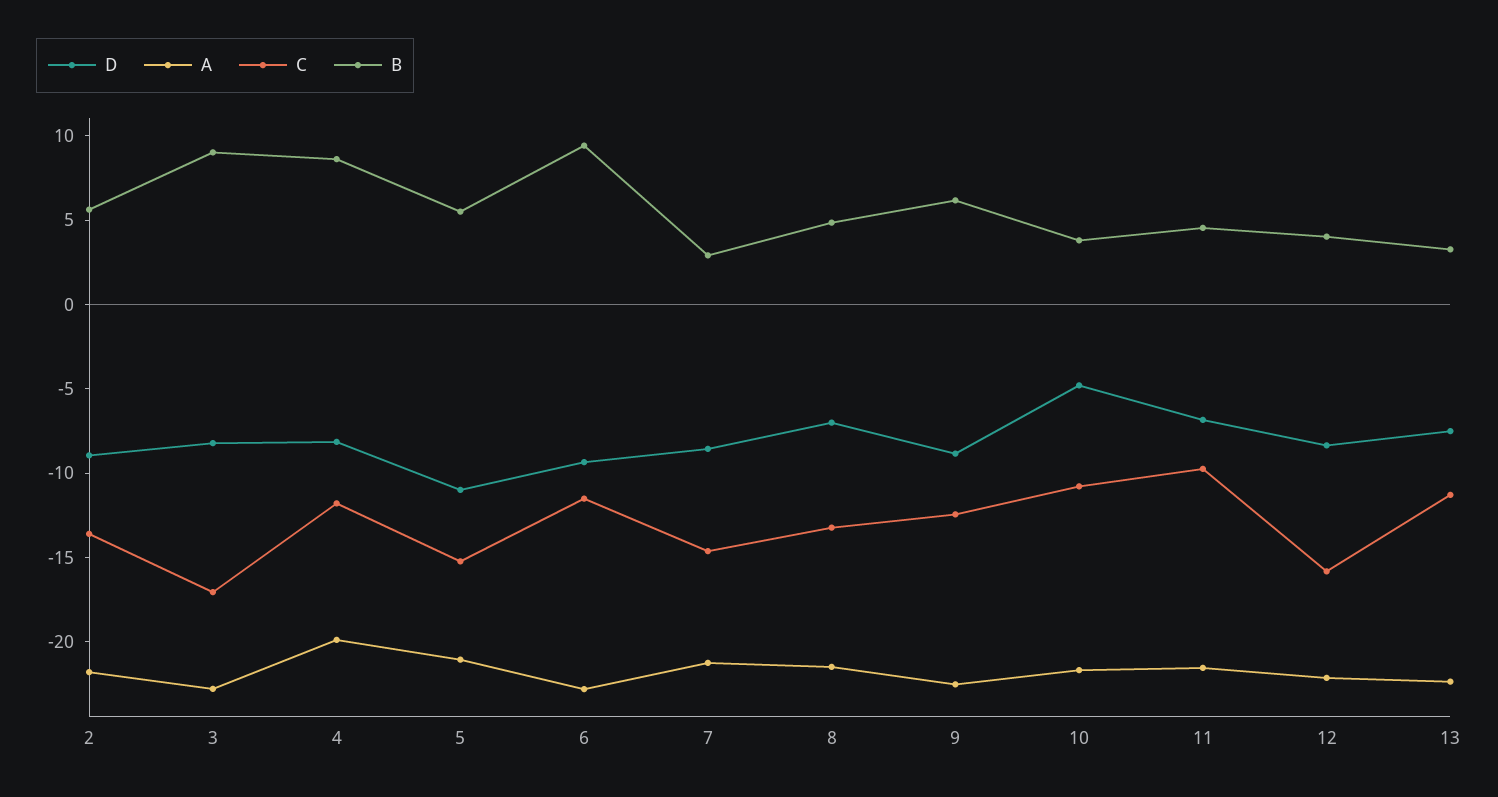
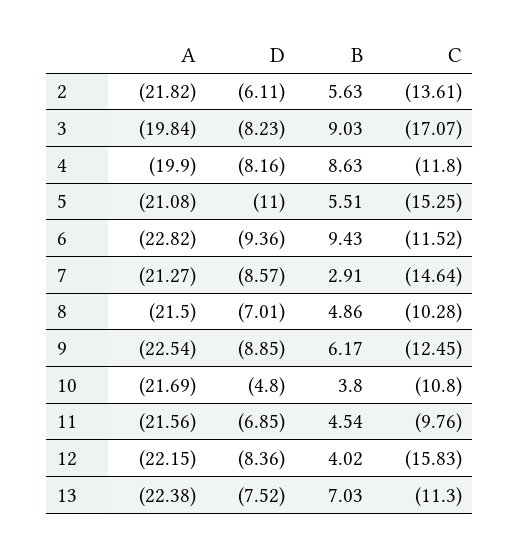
  {
    "D": {
-     "2": -9,
+     "2": -6.11,
      "3": -8.23,
      "4": -8.16,
      "5": -11,
      "6": -9.36,
      "7": -8.57,
      "8": -7.01,
      "9": -8.85,
      "10": -4.8,
      "11": -6.85,
      "12": -8.36,
      "13": -7.52
    },
    "A": {
      "2": -21.82,
-     "3": -23,
+     "3": -19.84,
      "4": -19.9,
      "5": -21.08,
      "6": -22.82,
      "7": -21.27,
      "8": -21.5,
      "9": -22.54,
      "10": -21.69,
      "11": -21.56,
      "12": -22.15,
      "13": -22.38
    },
    "C": {
      "2": -13.61,
      "3": -17.07,
      "4": -11.8,
      "5": -15.25,
      "6": -11.52,
      "7": -14.64,
-     "8": -13,
+     "8": -10.28,
      "9": -12.45,
      "10": -10.8,
      "11": -9.76,
      "12": -15.83,
      "13": -11.3
    },
    "B": {
      "2": 5.63,
      "3": 9.03,
      "4": 8.63,
      "5": 5.51,
      "6": 9.43,
      "7": 2.91,
      "8": 4.86,
      "9": 6.17,
      "10": 3.8,
      "11": 4.54,
      "12": 4.02,
-     "13": 3
+     "13": 7.03
    }
  }

